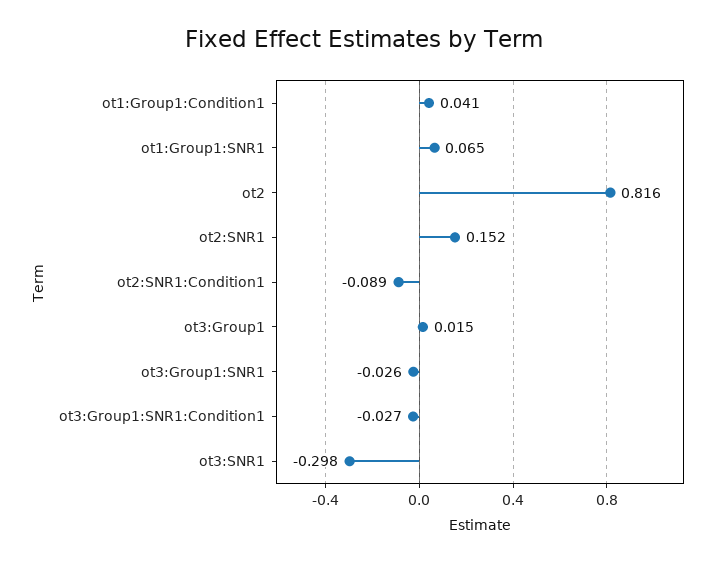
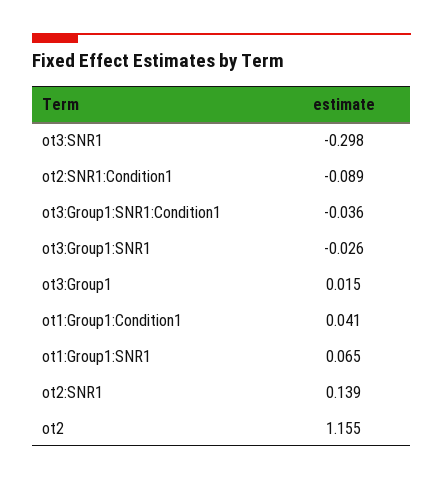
  {
    "ot1:Group1:Condition1": 0.041,
    "ot1:Group1:SNR1": 0.065,
-   "ot2": 0.816,
+   "ot2": 1.155,
-   "ot2:SNR1": 0.152,
+   "ot2:SNR1": 0.139,
    "ot2:SNR1:Condition1": -0.089,
    "ot3:Group1": 0.015,
    "ot3:Group1:SNR1": -0.026,
-   "ot3:Group1:SNR1:Condition1": -0.027,
+   "ot3:Group1:SNR1:Condition1": -0.036,
    "ot3:SNR1": -0.298
  }

